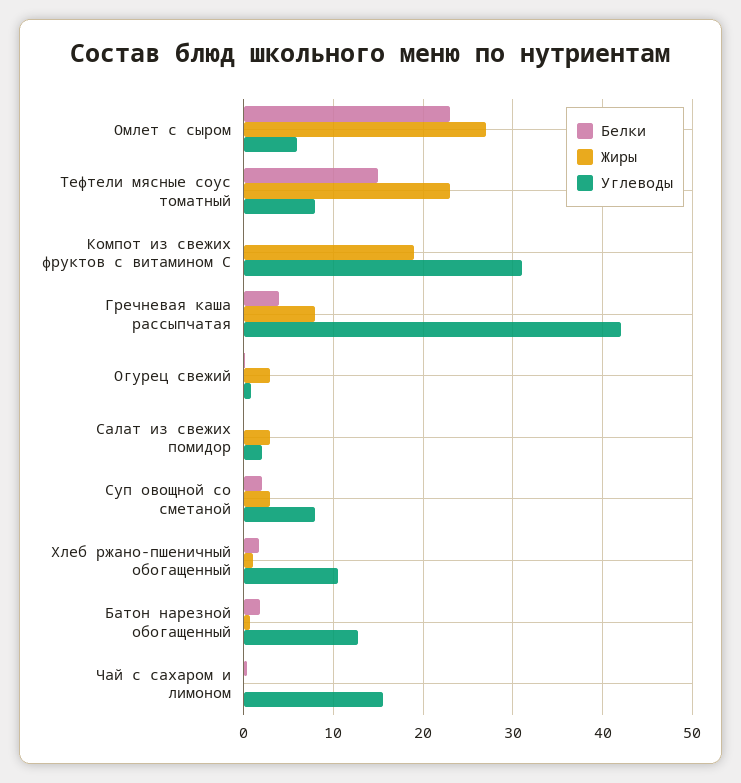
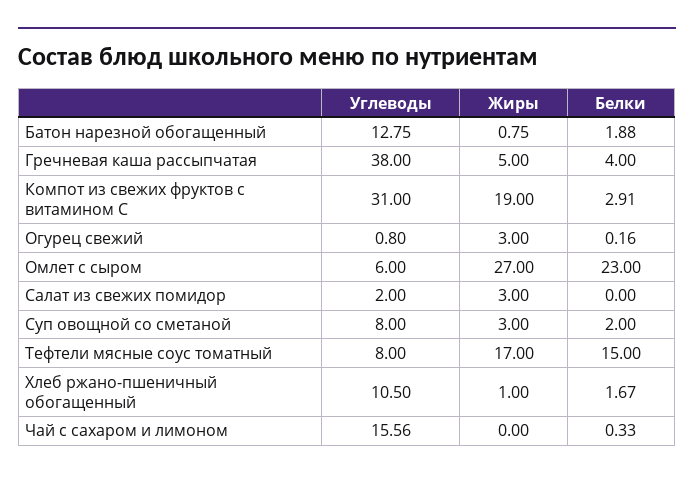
  {
    "Белки": {
      "Омлет с сыром": 23,
      "Тефтели мясные соус томатный": 15,
-     "Компот из свежих фруктов с витамином С": 0,
+     "Компот из свежих фруктов с витамином С": 2.91,
      "Гречневая каша рассыпчатая": 4,
      "Огурец свежий": 0.16,
      "Салат из свежих помидор": 0,
      "Суп овощной со сметаной": 2,
      "Хлеб ржано-пшеничный обогащенный": 1.67,
      "Батон нарезной обогащенный": 1.88,
      "Чай с сахаром и лимоном": 0.33
    },
    "Жиры": {
      "Омлет с сыром": 27,
-     "Тефтели мясные соус томатный": 23,
+     "Тефтели мясные соус томатный": 17,
      "Компот из свежих фруктов с витамином С": 19,
-     "Гречневая каша рассыпчатая": 8,
+     "Гречневая каша рассыпчатая": 5,
      "Огурец свежий": 3,
      "Салат из свежих помидор": 3,
      "Суп овощной со сметаной": 3,
      "Хлеб ржано-пшеничный обогащенный": 1,
      "Батон нарезной обогащенный": 0.75,
      "Чай с сахаром и лимоном": 0
    },
    "Углеводы": {
      "Омлет с сыром": 6,
      "Тефтели мясные соус томатный": 8,
      "Компот из свежих фруктов с витамином С": 31,
-     "Гречневая каша рассыпчатая": 42,
+     "Гречневая каша рассыпчатая": 38,
      "Огурец свежий": 0.8,
      "Салат из свежих помидор": 2,
      "Суп овощной со сметаной": 8,
      "Хлеб ржано-пшеничный обогащенный": 10.5,
      "Батон нарезной обогащенный": 12.75,
      "Чай с сахаром и лимоном": 15.56
    }
  }

